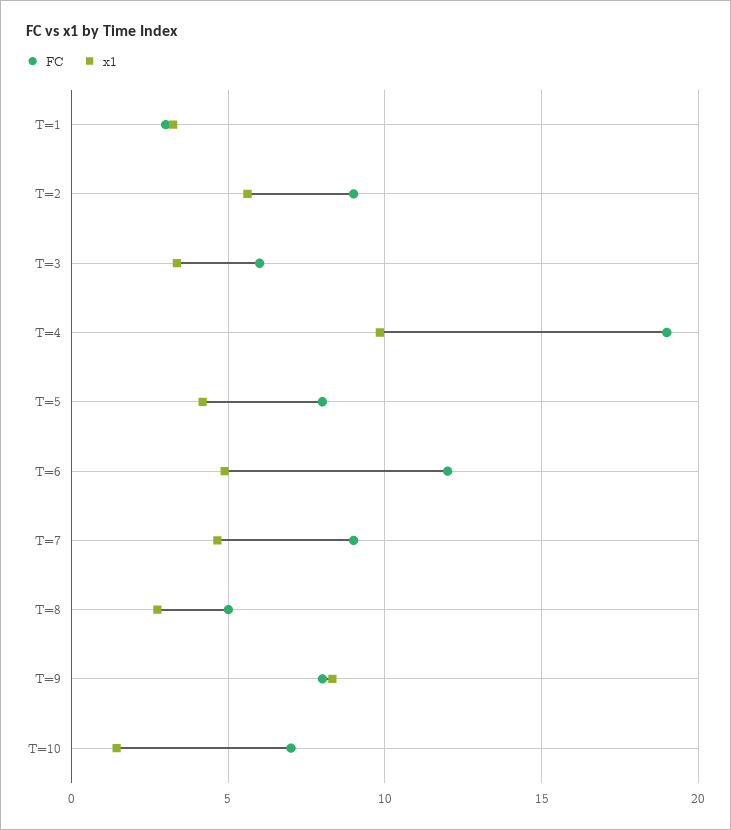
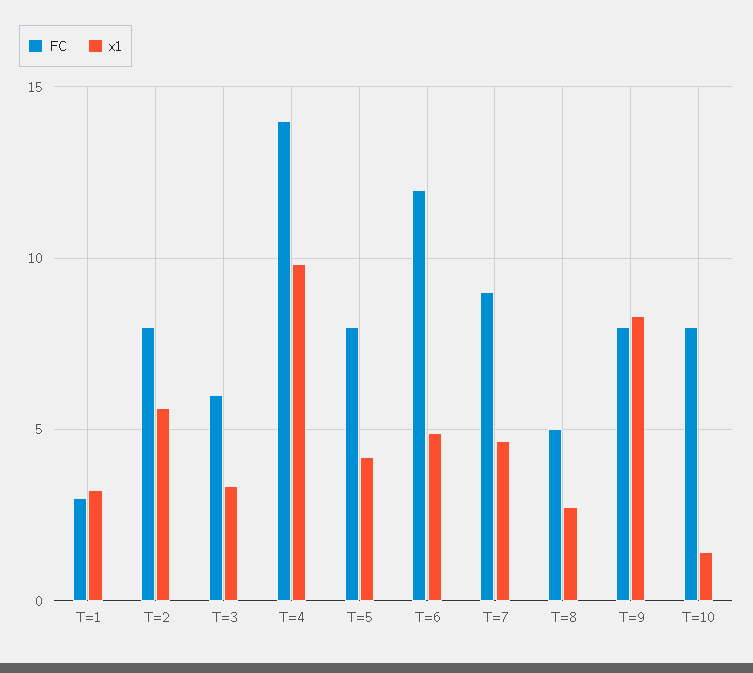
  {
    "FC": {
      "T=1": 3,
-     "T=2": 9,
+     "T=2": 8,
      "T=3": 6,
-     "T=4": 19,
+     "T=4": 14,
      "T=5": 8,
      "T=6": 12,
      "T=7": 9,
      "T=8": 5,
      "T=9": 8,
-     "T=10": 7
+     "T=10": 8
    },
    "x1": {
      "T=1": 3,
      "T=2": 5.5,
      "T=3": 3.5,
      "T=4": 10,
      "T=5": 4,
      "T=6": 5,
      "T=7": 4.5,
      "T=8": 2.5,
      "T=9": 8.5,
      "T=10": 1.5
    }
  }

